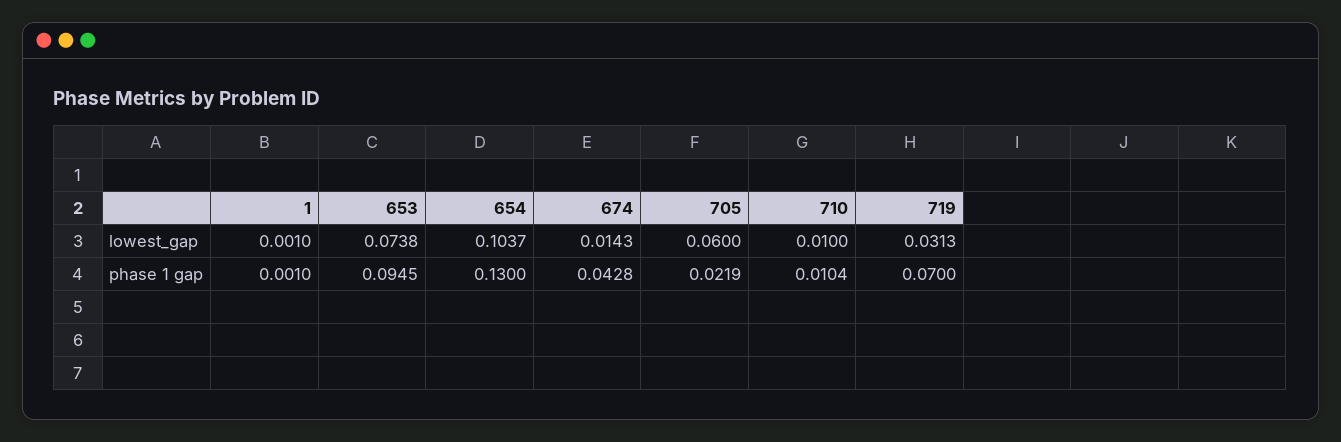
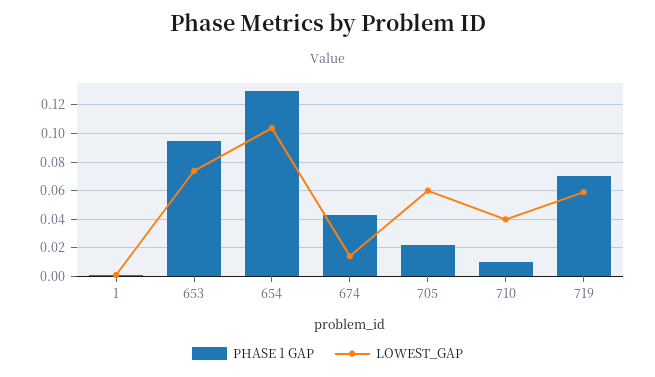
  {
    "lowest_gap": {
      "1": 0.001,
      "653": 0.0738,
      "654": 0.1037,
      "674": 0.0143,
      "705": 0.06,
-     "710": 0.01,
+     "710": 0.04,
-     "719": 0.0313
+     "719": 0.06
    },
    "phase 1 gap": {
      "1": 0.001,
      "653": 0.0945,
      "654": 0.13,
      "674": 0.0428,
      "705": 0.0219,
      "710": 0.0104,
      "719": 0.07
    }
  }

